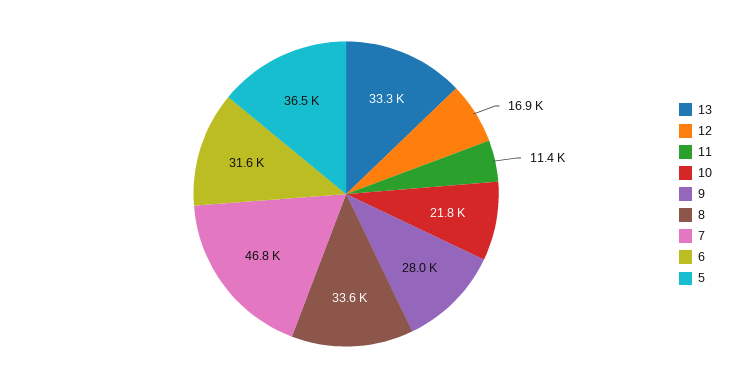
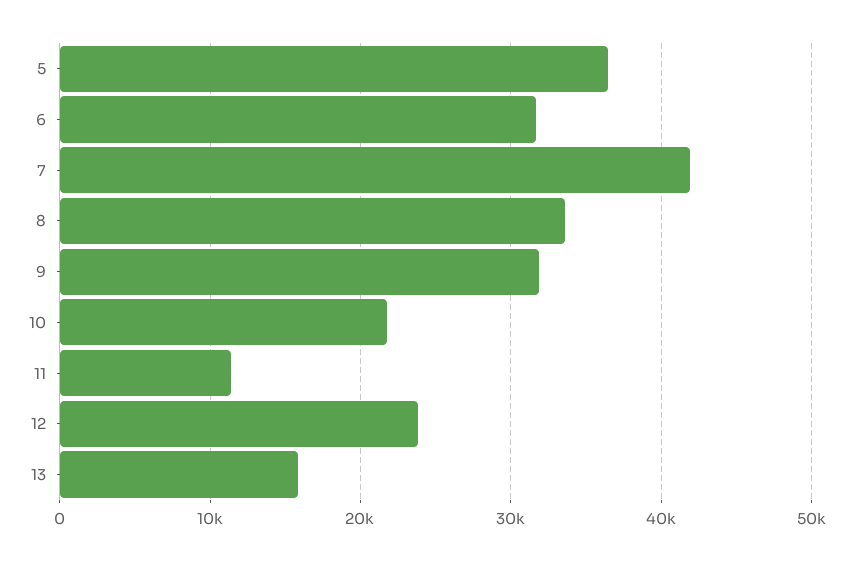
  {
-   "13": 33300,
+   "13": 16000,
-   "12": 16900,
+   "12": 24000,
    "11": 11400,
    "10": 21800,
-   "9": 28000,
+   "9": 32000,
    "8": 33600,
-   "7": 46800,
+   "7": 42000,
    "6": 31600,
    "5": 36500
  }

